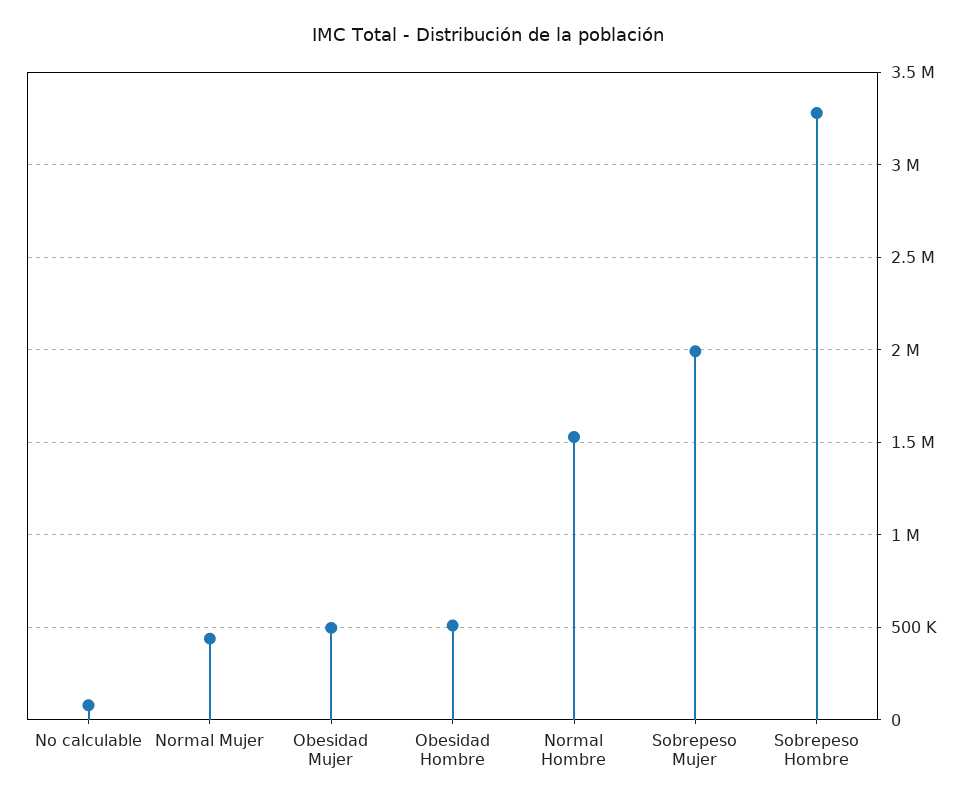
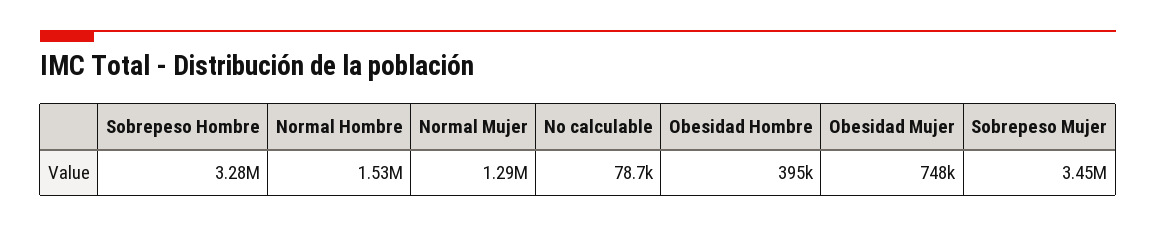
  {
    "No calculable": 78700,
-   "Normal Mujer": 450000,
+   "Normal Mujer": 1290000,
-   "Obesidad Mujer": 500000,
+   "Obesidad Mujer": 748000,
-   "Obesidad Hombre": 500000,
+   "Obesidad Hombre": 395000,
    "Normal Hombre": 1530000,
-   "Sobrepeso Mujer": 2000000,
+   "Sobrepeso Mujer": 3450000,
    "Sobrepeso Hombre": 3280000
  }

